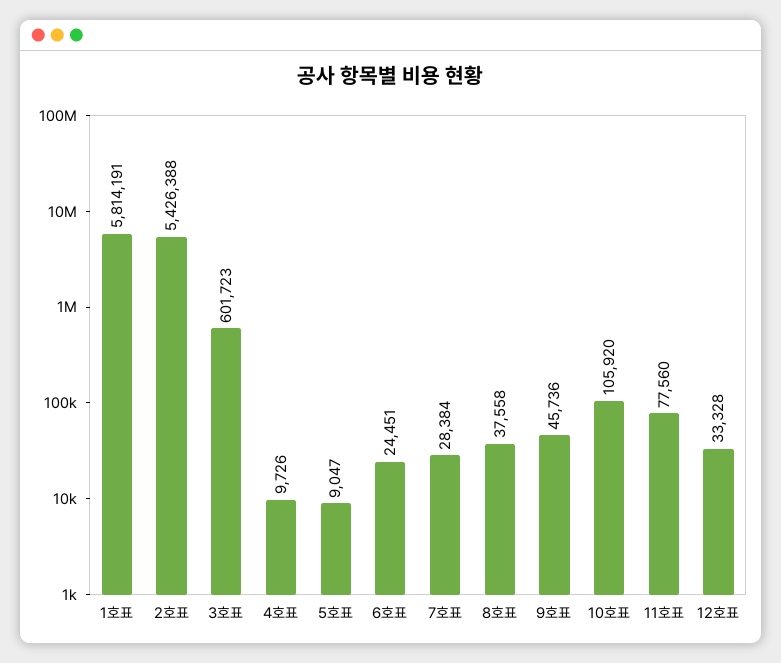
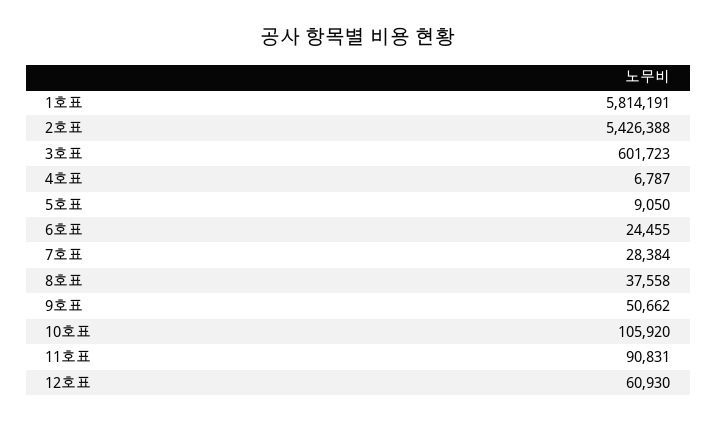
  {
    "1호표": 5814191,
    "2호표": 5426388,
    "3호표": 601723,
-   "4호표": 9726,
+   "4호표": 6787,
-   "5호표": 9047,
+   "5호표": 9050,
-   "6호표": 24451,
+   "6호표": 24455,
    "7호표": 28384,
    "8호표": 37558,
-   "9호표": 45736,
+   "9호표": 50662,
    "10호표": 105920,
-   "11호표": 77560,
+   "11호표": 90831,
-   "12호표": 33328
+   "12호표": 60930
  }

